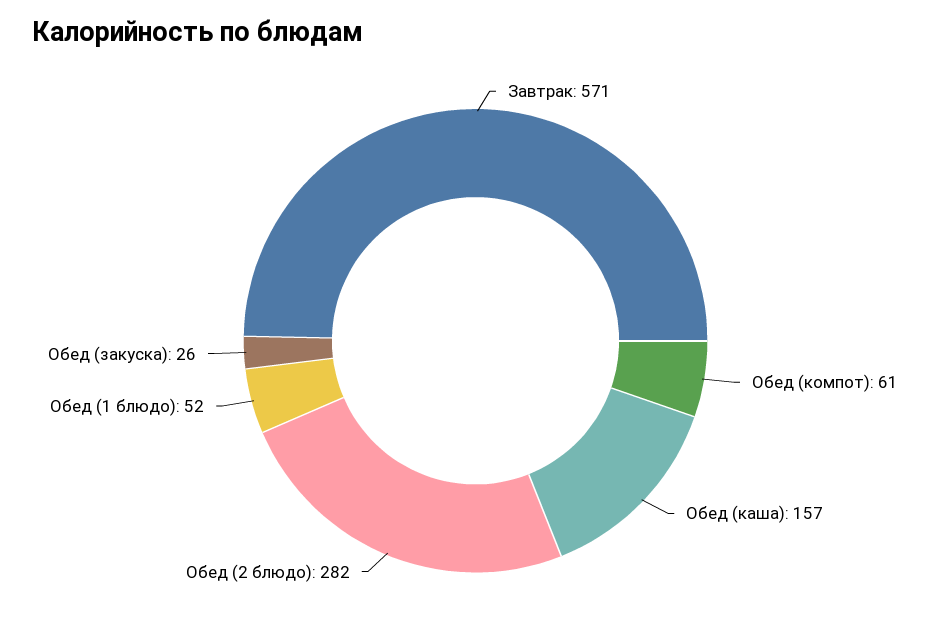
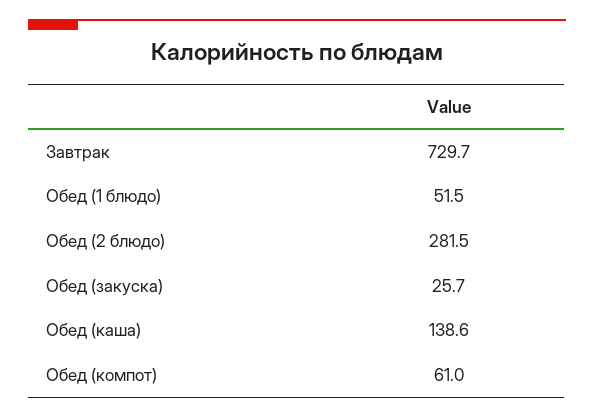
  {
-   "Завтрак": 571,
+   "Завтрак": 729.7,
    "Обед (компот)": 61,
-   "Обед (каша)": 157,
+   "Обед (каша)": 138.6,
    "Обед (2 блюдо)": 281.5,
    "Обед (1 блюдо)": 51.5,
    "Обед (закуска)": 25.7
  }

